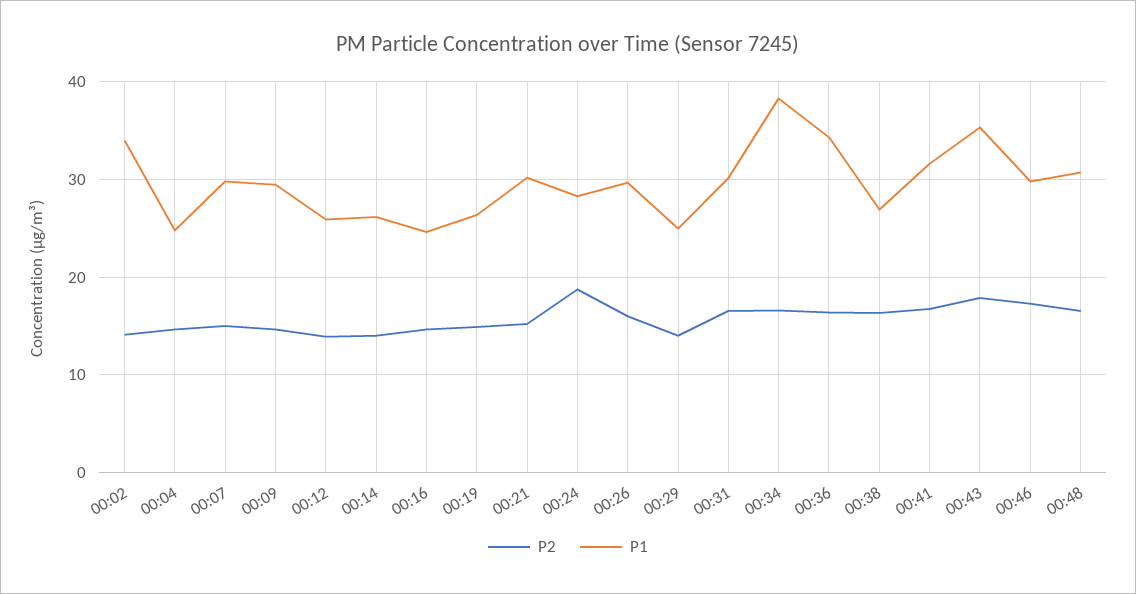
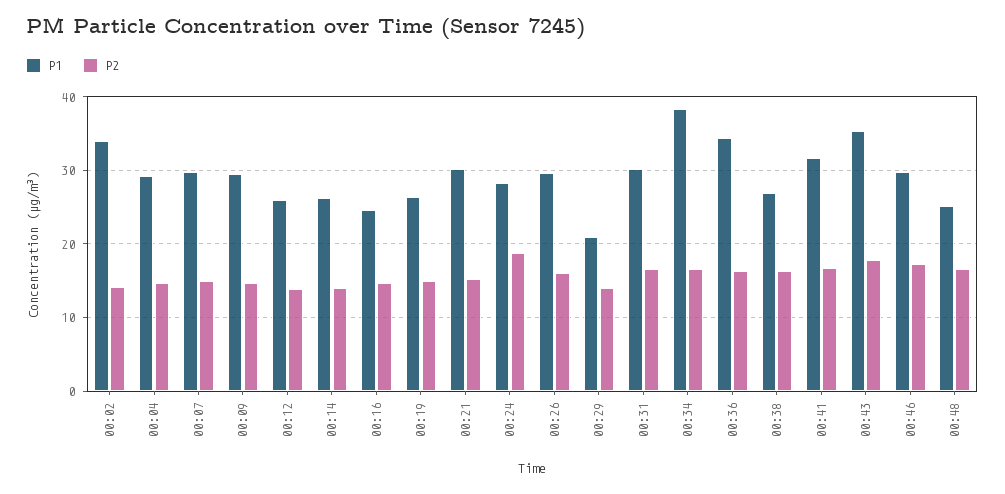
  {
    "P2": {
      "00:02": 14,
      "00:04": 15,
      "00:07": 15,
      "00:09": 15,
      "00:12": 14,
      "00:14": 14,
      "00:16": 15,
      "00:19": 15,
      "00:21": 15,
      "00:24": 19,
      "00:26": 16,
      "00:29": 14,
      "00:31": 17,
      "00:34": 17,
      "00:36": 16,
      "00:38": 16,
      "00:41": 17,
      "00:43": 18,
      "00:46": 17,
      "00:48": 17
    },
    "P1": {
      "00:02": 34,
-     "00:04": 25,
+     "00:04": 29,
      "00:07": 30,
      "00:09": 29,
      "00:12": 26,
      "00:14": 26,
      "00:16": 25,
      "00:19": 26,
      "00:21": 30,
      "00:24": 28,
      "00:26": 30,
-     "00:29": 25,
+     "00:29": 21,
      "00:31": 30,
      "00:34": 38,
      "00:36": 34,
      "00:38": 27,
      "00:41": 32,
      "00:43": 35,
      "00:46": 30,
-     "00:48": 31
+     "00:48": 25
    }
  }

